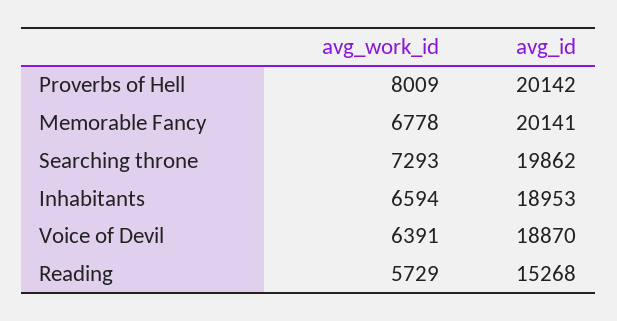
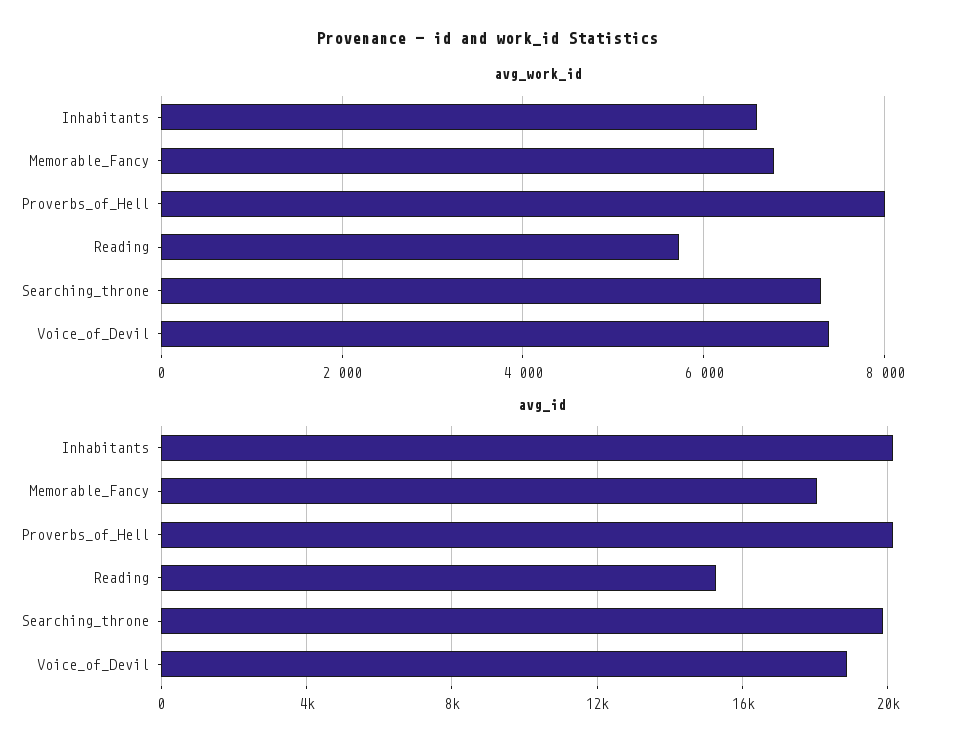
  {
    "avg_work_id": {
      "Proverbs of Hell": 8009,
      "Memorable Fancy": 6778,
      "Searching throne": 7293,
      "Inhabitants": 6594,
-     "Voice of Devil": 6391,
+     "Voice of Devil": 7400,
      "Reading": 5729
    },
    "avg_id": {
      "Proverbs of Hell": 20142,
-     "Memorable Fancy": 20141,
+     "Memorable Fancy": 18000,
      "Searching throne": 19862,
-     "Inhabitants": 18953,
+     "Inhabitants": 20000,
      "Voice of Devil": 18870,
      "Reading": 15268
    }
  }

